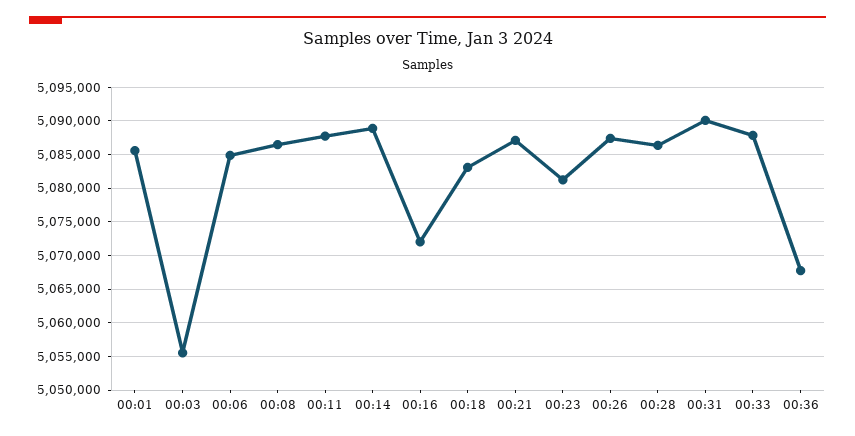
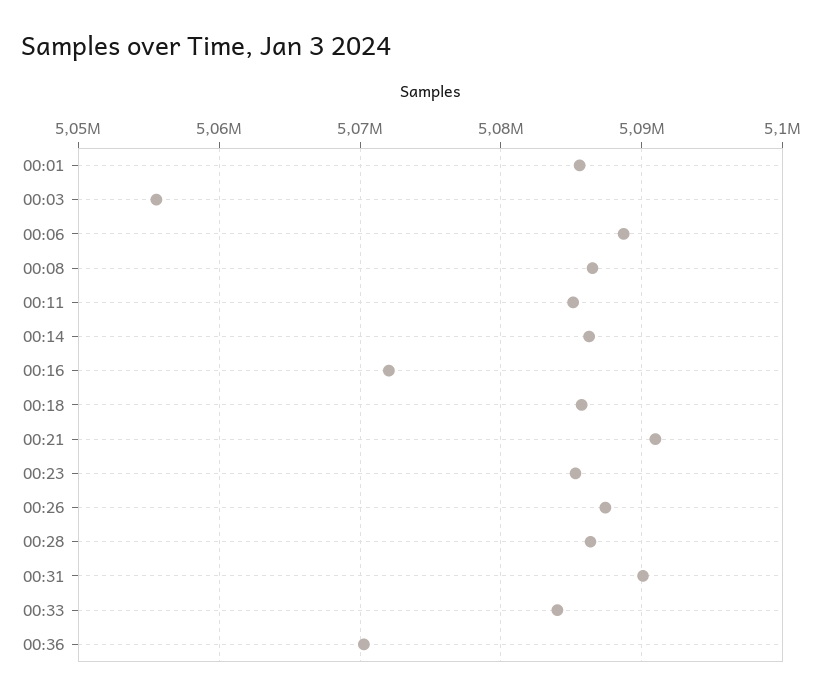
  {
    "00:01": 5086000,
    "00:03": 5056000,
-   "00:06": 5085000,
+   "00:06": 5089000,
    "00:08": 5086000,
-   "00:11": 5088000,
+   "00:11": 5085000,
-   "00:14": 5089000,
+   "00:14": 5086000,
    "00:16": 5072000,
-   "00:18": 5083000,
+   "00:18": 5086000,
-   "00:21": 5087000,
+   "00:21": 5091000,
-   "00:23": 5081000,
+   "00:23": 5085000,
    "00:26": 5087000,
    "00:28": 5086000,
    "00:31": 5090000,
-   "00:33": 5088000,
+   "00:33": 5084000,
-   "00:36": 5068000
+   "00:36": 5070000
  }

